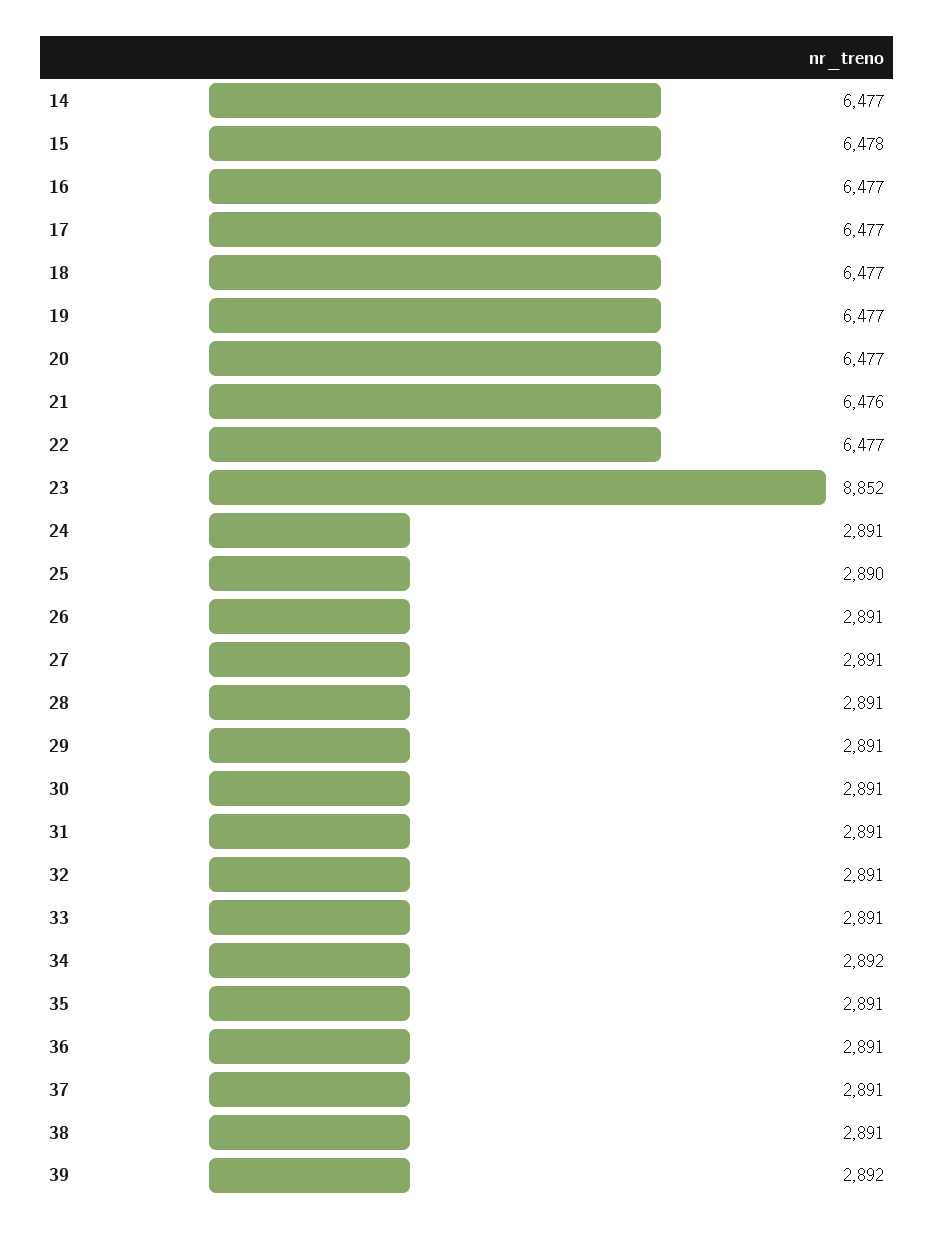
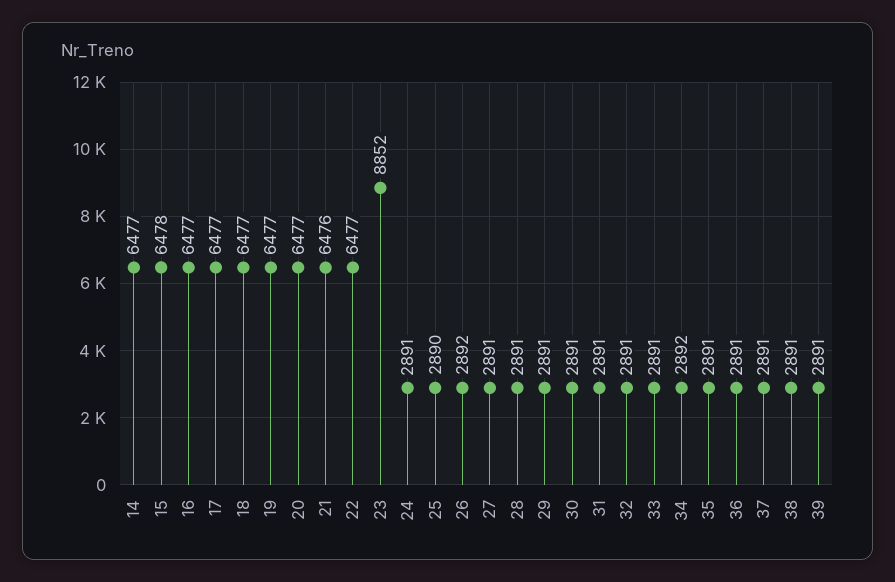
  {
    "14": 6477,
    "15": 6478,
    "16": 6477,
    "17": 6477,
    "18": 6477,
    "19": 6477,
    "20": 6477,
    "21": 6476,
    "22": 6477,
    "23": 8852,
    "24": 2891,
    "25": 2890,
-   "26": 2891,
+   "26": 2892,
    "27": 2891,
    "28": 2891,
    "29": 2891,
    "30": 2891,
    "31": 2891,
    "32": 2891,
    "33": 2891,
    "34": 2892,
    "35": 2891,
    "36": 2891,
    "37": 2891,
    "38": 2891,
-   "39": 2892
+   "39": 2891
  }

